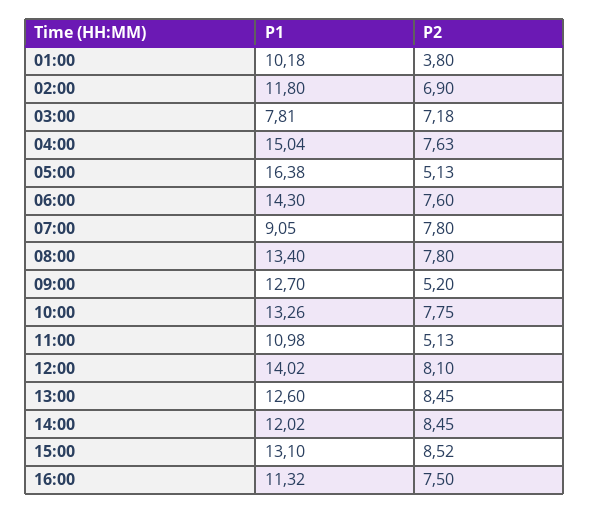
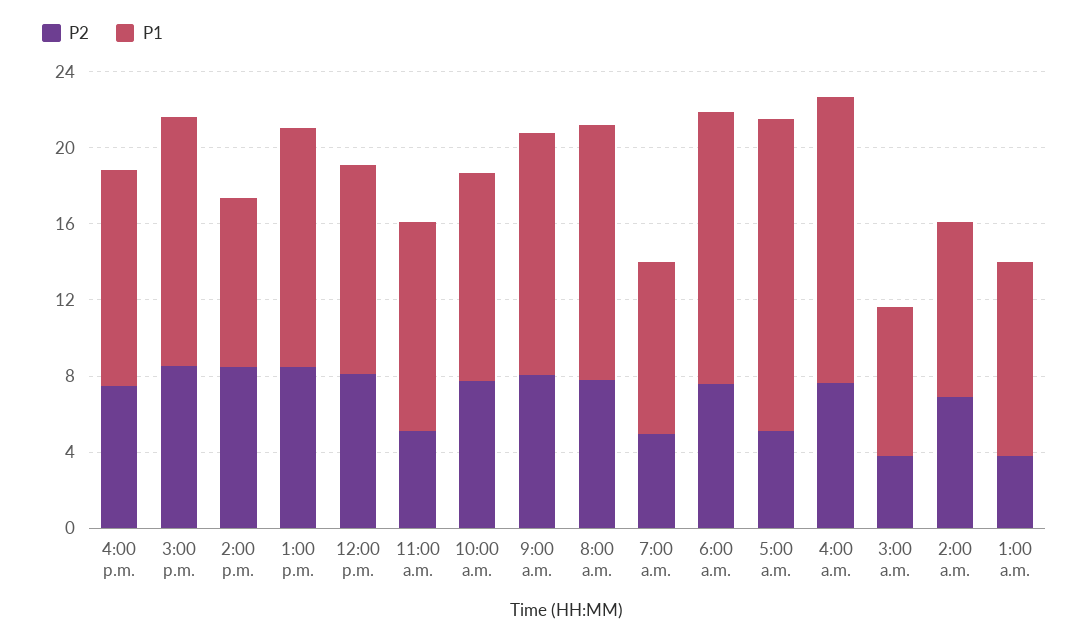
  {
    "P1": {
      "01:00": 10.18,
-     "02:00": 11.8,
+     "02:00": 9,
      "03:00": 7.81,
      "04:00": 15.04,
      "05:00": 16.38,
      "06:00": 14.3,
      "07:00": 9.05,
      "08:00": 13.4,
      "09:00": 12.7,
-     "10:00": 13.26,
+     "10:00": 11,
      "11:00": 10.98,
-     "12:00": 14.02,
+     "12:00": 11,
      "13:00": 12.6,
-     "14:00": 12.02,
+     "14:00": 9,
      "15:00": 13.1,
      "16:00": 11.32
    },
    "P2": {
      "01:00": 3.8,
      "02:00": 6.9,
-     "03:00": 7.18,
+     "03:00": 4,
      "04:00": 7.63,
      "05:00": 5.13,
      "06:00": 7.6,
-     "07:00": 7.8,
+     "07:00": 5,
      "08:00": 7.8,
-     "09:00": 5.2,
+     "09:00": 8,
      "10:00": 7.75,
      "11:00": 5.13,
      "12:00": 8.1,
      "13:00": 8.45,
      "14:00": 8.45,
      "15:00": 8.52,
      "16:00": 7.5
    }
  }

